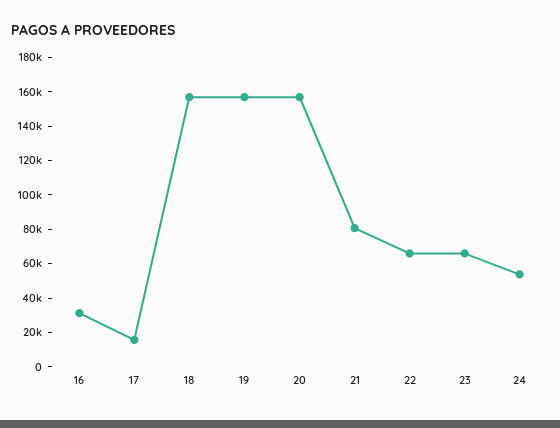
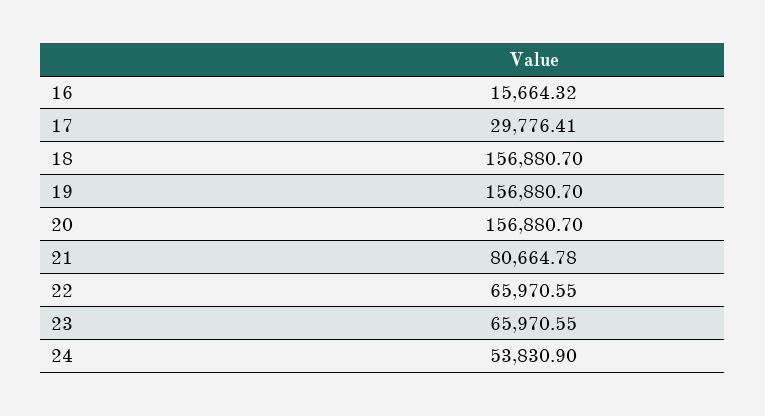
  {
-   "16": 30000,
+   "16": 15664.32,
-   "17": 15000,
+   "17": 29776.41,
    "18": 156880.7,
    "19": 156880.7,
    "20": 156880.7,
    "21": 80664.78,
    "22": 65970.55,
    "23": 65970.55,
    "24": 53830.9
  }

